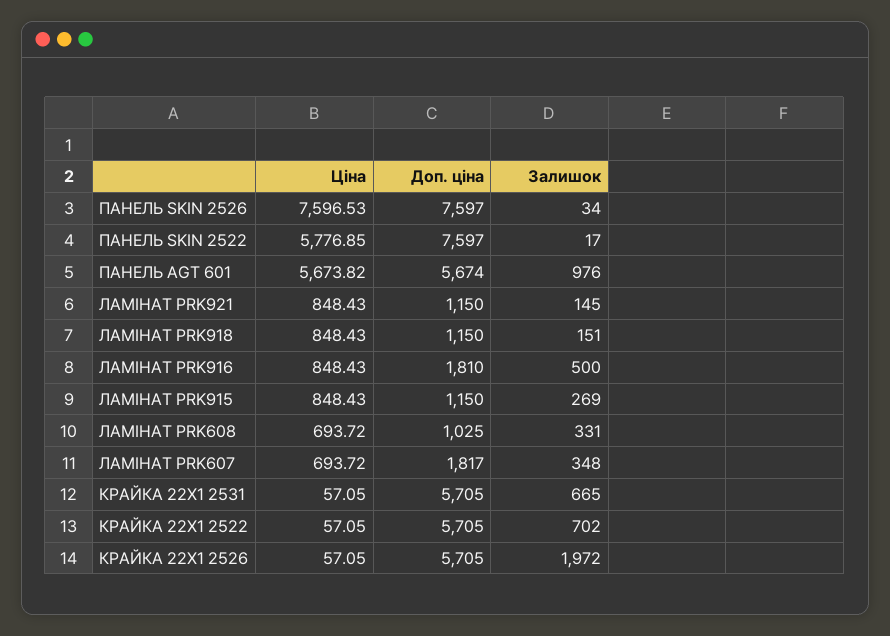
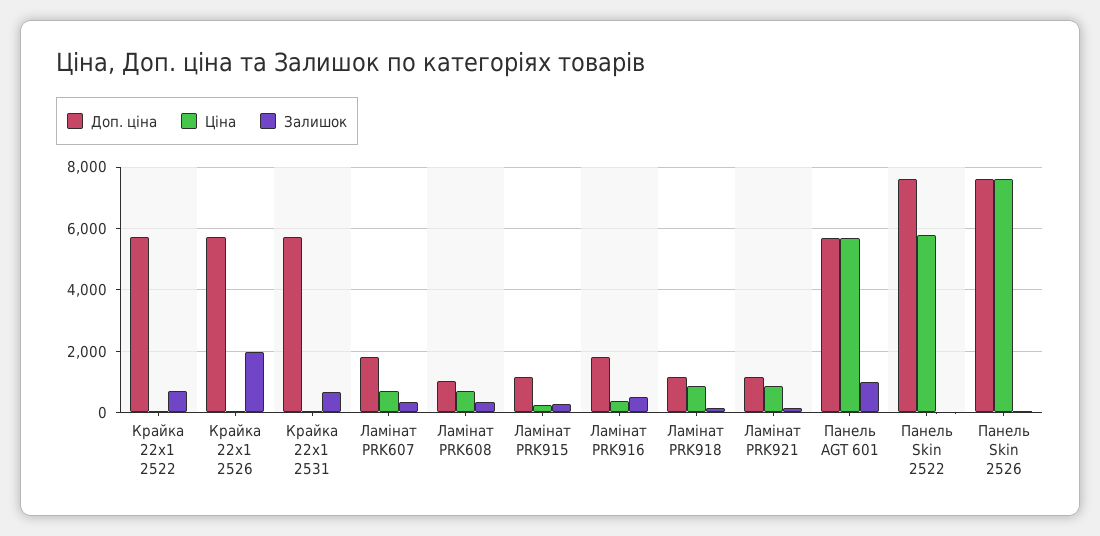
  {
    "Ціна": {
      "ПАНЕЛЬ SKIN 2526": 7596.53,
      "ПАНЕЛЬ SKIN 2522": 5776.85,
      "ПАНЕЛЬ AGT 601": 5673.82,
      "ЛАМІНАТ PRK921": 848.43,
      "ЛАМІНАТ PRK918": 848.43,
-     "ЛАМІНАТ PRK916": 848.43,
+     "ЛАМІНАТ PRK916": 400,
-     "ЛАМІНАТ PRK915": 848.43,
+     "ЛАМІНАТ PRK915": 200,
      "ЛАМІНАТ PRK608": 693.72,
      "ЛАМІНАТ PRK607": 693.72,
      "КРАЙКА 22X1 2531": 57.05,
      "КРАЙКА 22X1 2522": 57.05,
      "КРАЙКА 22X1 2526": 57.05
    },
    "Доп. ціна": {
      "ПАНЕЛЬ SKIN 2526": 7597,
      "ПАНЕЛЬ SKIN 2522": 7597,
      "ПАНЕЛЬ AGT 601": 5674,
      "ЛАМІНАТ PRK921": 1150,
      "ЛАМІНАТ PRK918": 1150,
      "ЛАМІНАТ PRK916": 1810,
      "ЛАМІНАТ PRK915": 1150,
      "ЛАМІНАТ PRK608": 1025,
      "ЛАМІНАТ PRK607": 1817,
      "КРАЙКА 22X1 2531": 5705,
      "КРАЙКА 22X1 2522": 5705,
      "КРАЙКА 22X1 2526": 5705
    },
    "Залишок": {
      "ПАНЕЛЬ SKIN 2526": 34,
      "ПАНЕЛЬ SKIN 2522": 17,
      "ПАНЕЛЬ AGT 601": 976,
      "ЛАМІНАТ PRK921": 145,
      "ЛАМІНАТ PRK918": 151,
      "ЛАМІНАТ PRK916": 500,
      "ЛАМІНАТ PRK915": 269,
      "ЛАМІНАТ PRK608": 331,
      "ЛАМІНАТ PRK607": 348,
      "КРАЙКА 22X1 2531": 665,
      "КРАЙКА 22X1 2522": 702,
      "КРАЙКА 22X1 2526": 1972
    }
  }

